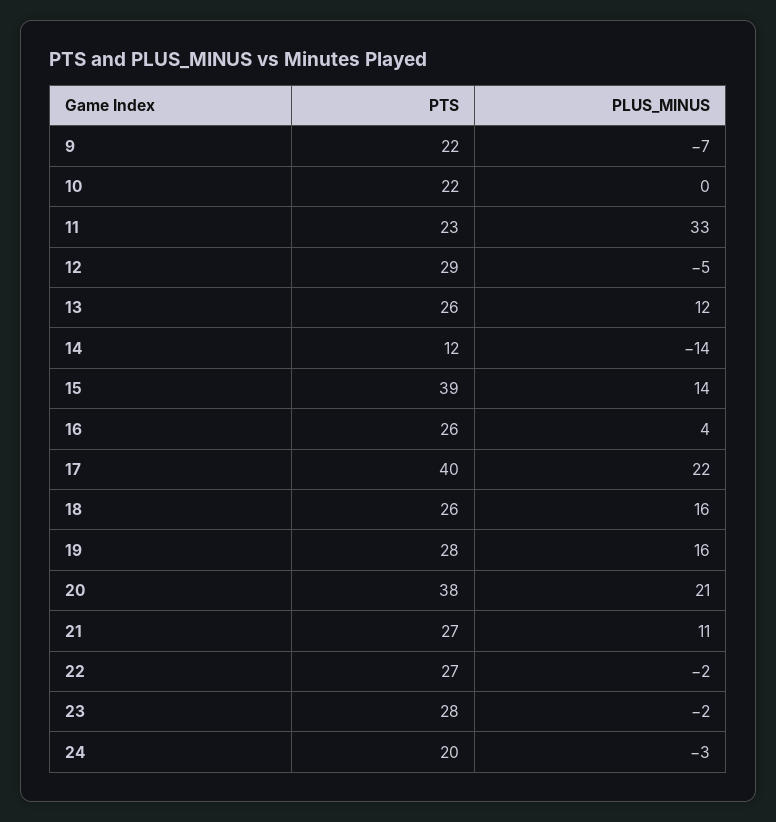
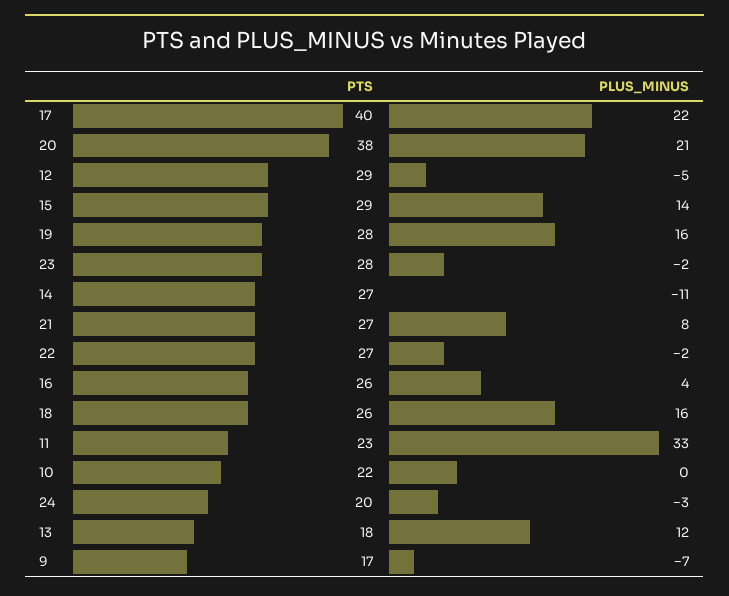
  {
    "PTS": {
-     "9": 22,
+     "9": 17,
      "10": 22,
      "11": 23,
      "12": 29,
-     "13": 26,
+     "13": 18,
-     "14": 12,
+     "14": 27,
-     "15": 39,
+     "15": 29,
      "16": 26,
      "17": 40,
      "18": 26,
      "19": 28,
      "20": 38,
      "21": 27,
      "22": 27,
      "23": 28,
      "24": 20
    },
    "PLUS_MINUS": {
      "9": -7,
      "10": 0,
      "11": 33,
      "12": -5,
      "13": 12,
-     "14": -14,
+     "14": -11,
      "15": 14,
      "16": 4,
      "17": 22,
      "18": 16,
      "19": 16,
      "20": 21,
-     "21": 11,
+     "21": 8,
      "22": -2,
      "23": -2,
      "24": -3
    }
  }

